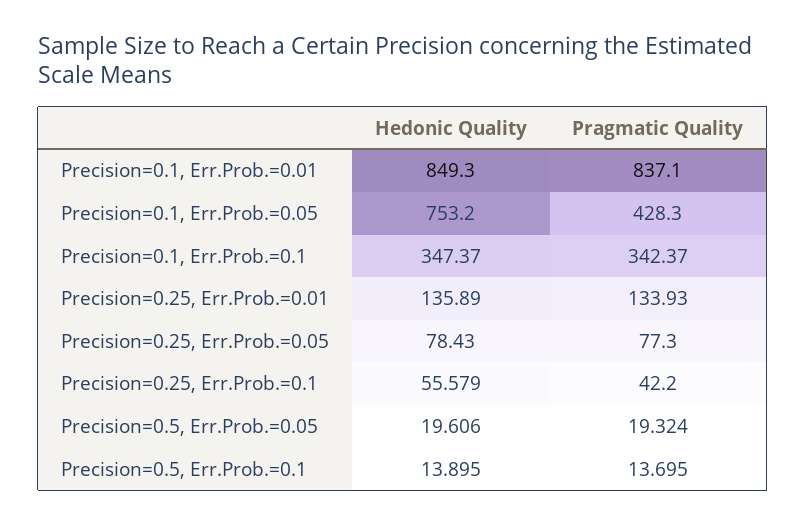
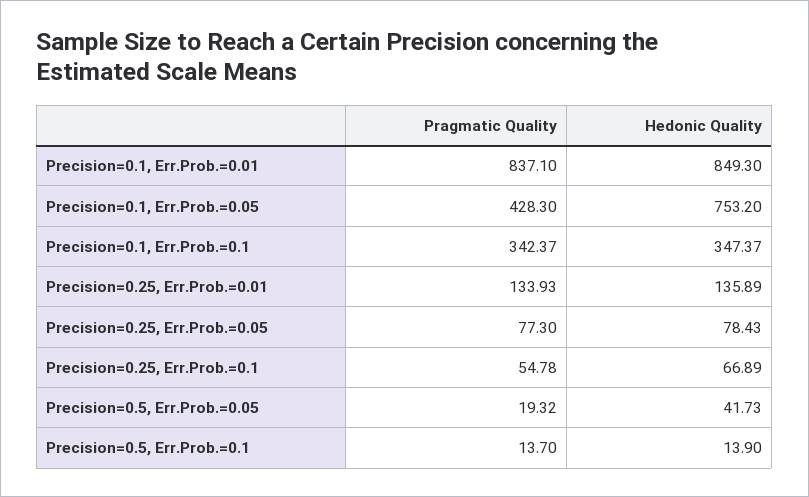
  {
    "Hedonic Quality": {
      "Precision=0.1, Err.Prob.=0.01": 849.3,
      "Precision=0.1, Err.Prob.=0.05": 753.2,
      "Precision=0.1, Err.Prob.=0.1": 347.37,
      "Precision=0.25, Err.Prob.=0.01": 135.89,
      "Precision=0.25, Err.Prob.=0.05": 78.43,
-     "Precision=0.25, Err.Prob.=0.1": 55.579,
+     "Precision=0.25, Err.Prob.=0.1": 66.89,
-     "Precision=0.5, Err.Prob.=0.05": 19.606,
+     "Precision=0.5, Err.Prob.=0.05": 41.73,
      "Precision=0.5, Err.Prob.=0.1": 13.895
    },
    "Pragmatic Quality": {
      "Precision=0.1, Err.Prob.=0.01": 837.1,
      "Precision=0.1, Err.Prob.=0.05": 428.3,
      "Precision=0.1, Err.Prob.=0.1": 342.37,
      "Precision=0.25, Err.Prob.=0.01": 133.93,
      "Precision=0.25, Err.Prob.=0.05": 77.3,
-     "Precision=0.25, Err.Prob.=0.1": 42.2,
+     "Precision=0.25, Err.Prob.=0.1": 54.78,
      "Precision=0.5, Err.Prob.=0.05": 19.324,
      "Precision=0.5, Err.Prob.=0.1": 13.695
    }
  }

